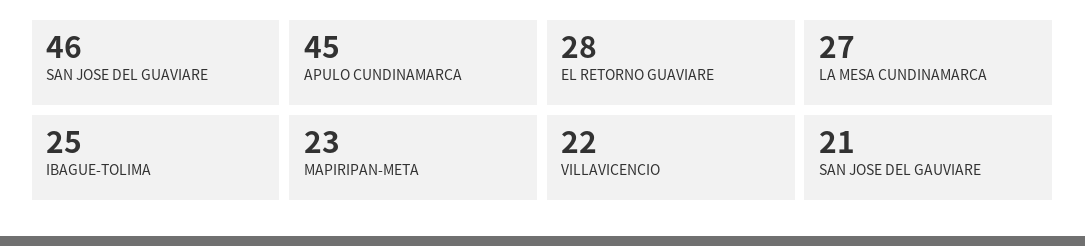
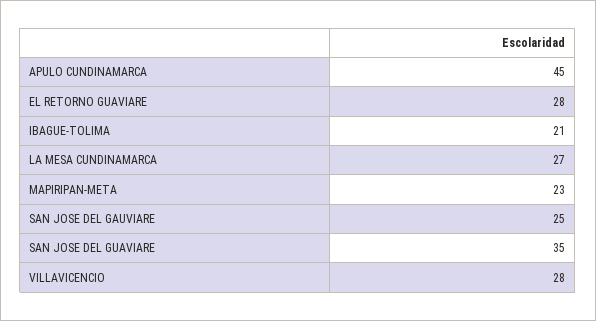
  {
-   "SAN JOSE DEL GUAVIARE": 46,
+   "SAN JOSE DEL GUAVIARE": 35,
    "APULO CUNDINAMARCA": 45,
    "EL RETORNO GUAVIARE": 28,
    "LA MESA CUNDINAMARCA": 27,
-   "IBAGUE-TOLIMA": 25,
+   "IBAGUE-TOLIMA": 21,
    "MAPIRIPAN-META": 23,
-   "VILLAVICENCIO": 22,
+   "VILLAVICENCIO": 28,
-   "SAN JOSE DEL GAUVIARE": 21
+   "SAN JOSE DEL GAUVIARE": 25
  }

